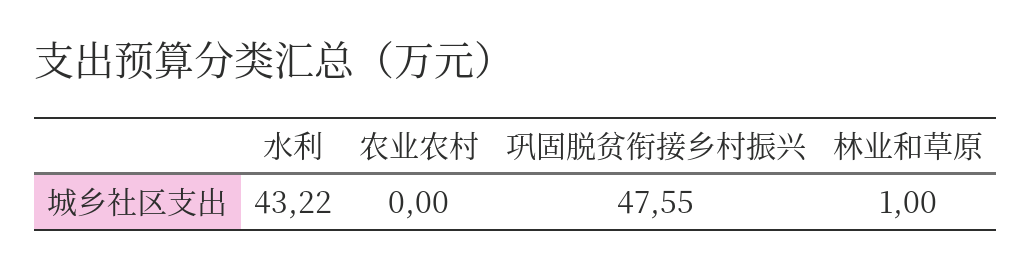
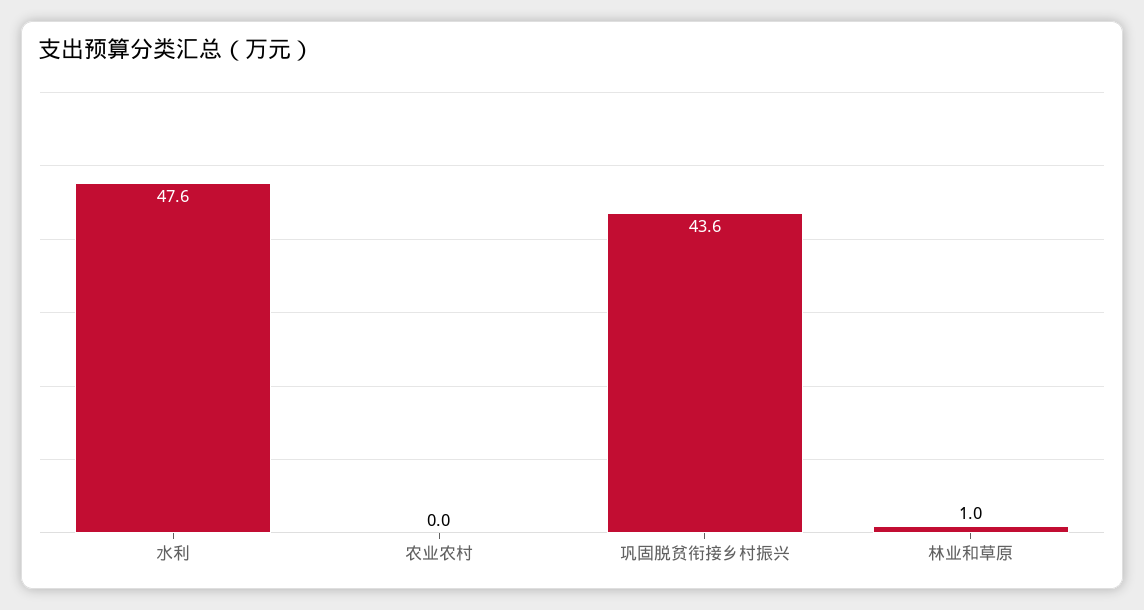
  {
-   "水利": 43.22,
+   "水利": 47.6,
    "农业农村": 0,
-   "巩固脱贫衔接乡村振兴": 47.55,
+   "巩固脱贫衔接乡村振兴": 43.6,
    "林业和草原": 1
  }

